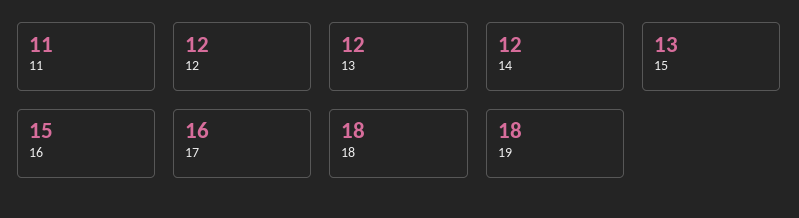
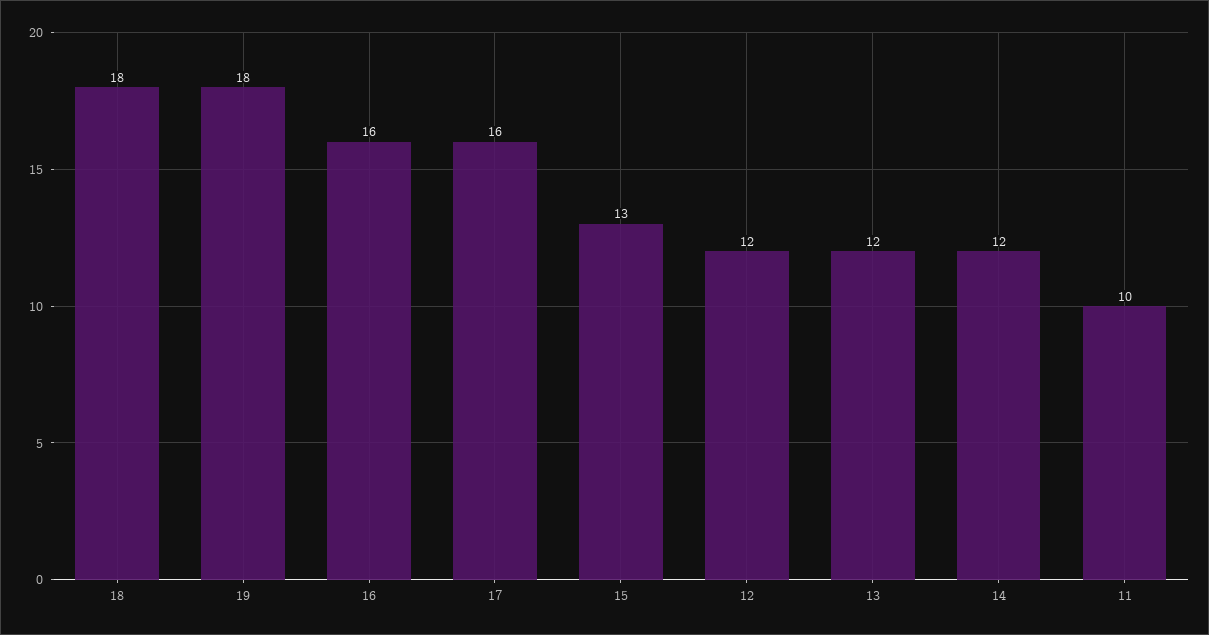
  {
-   "11": 11,
+   "11": 10,
    "12": 12,
    "13": 12,
    "14": 12,
    "15": 13,
-   "16": 15,
+   "16": 16,
    "17": 16,
    "18": 18,
    "19": 18
  }

